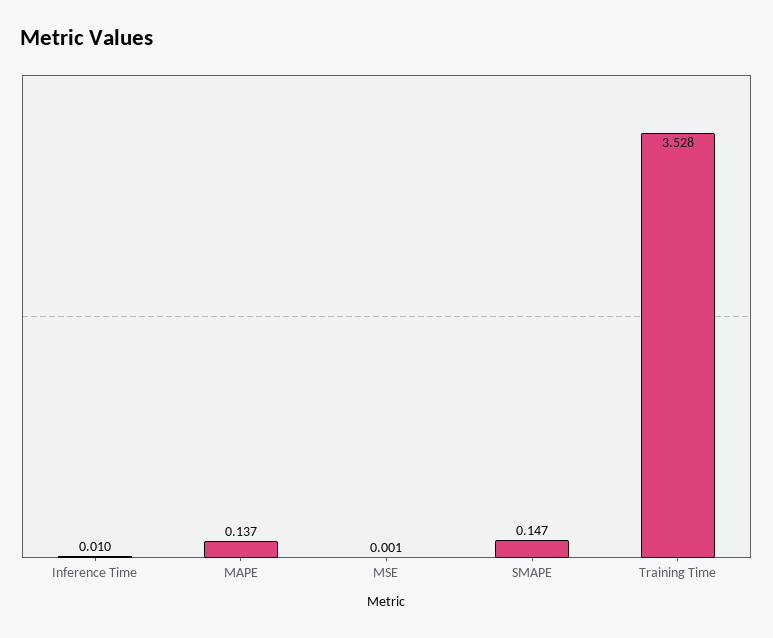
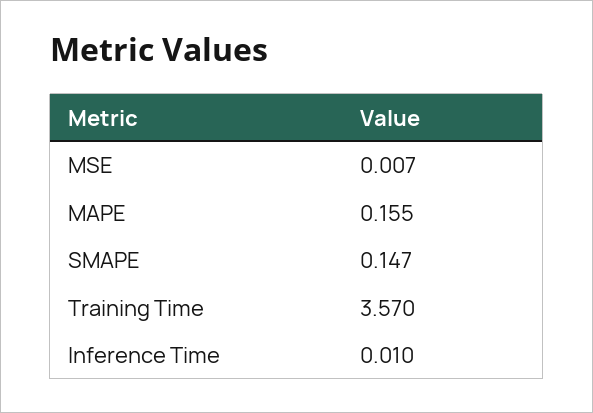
  {
    "Inference Time": 0.01,
-   "MAPE": 0.137,
+   "MAPE": 0.155,
-   "MSE": 0.001,
+   "MSE": 0.007,
    "SMAPE": 0.147,
-   "Training Time": 3.528
+   "Training Time": 3.57
  }

